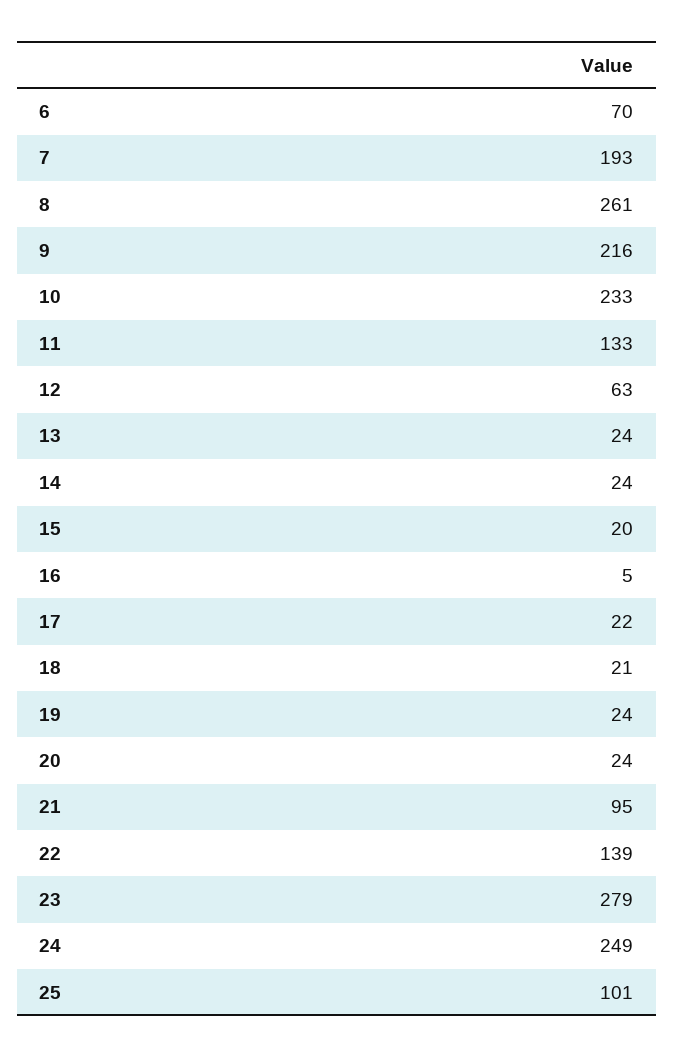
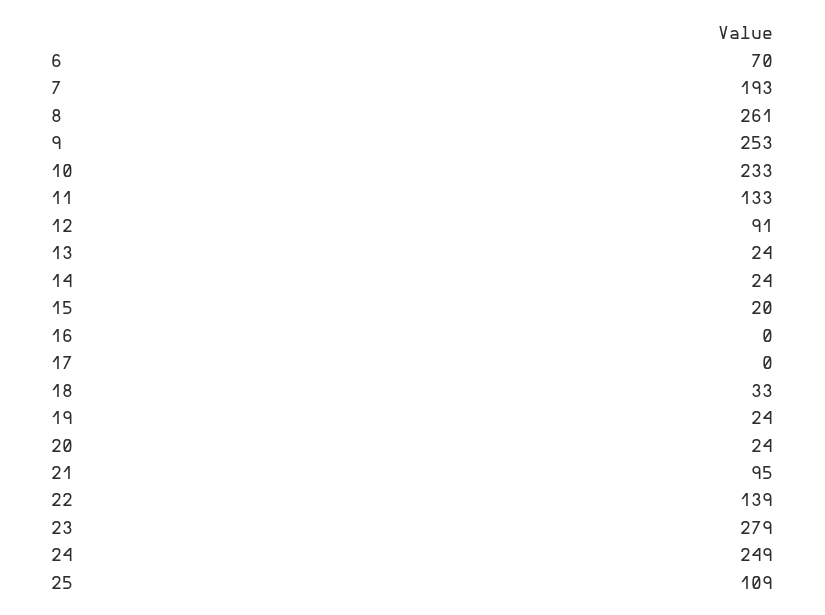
  {
    "6": 70,
    "7": 193,
    "8": 261,
-   "9": 216,
+   "9": 253,
    "10": 233,
    "11": 133,
-   "12": 63,
+   "12": 91,
    "13": 24,
    "14": 24,
    "15": 20,
-   "16": 5,
+   "16": 0,
-   "17": 22,
+   "17": 0,
-   "18": 21,
+   "18": 33,
    "19": 24,
    "20": 24,
    "21": 95,
    "22": 139,
    "23": 279,
    "24": 249,
-   "25": 101
+   "25": 109
  }

